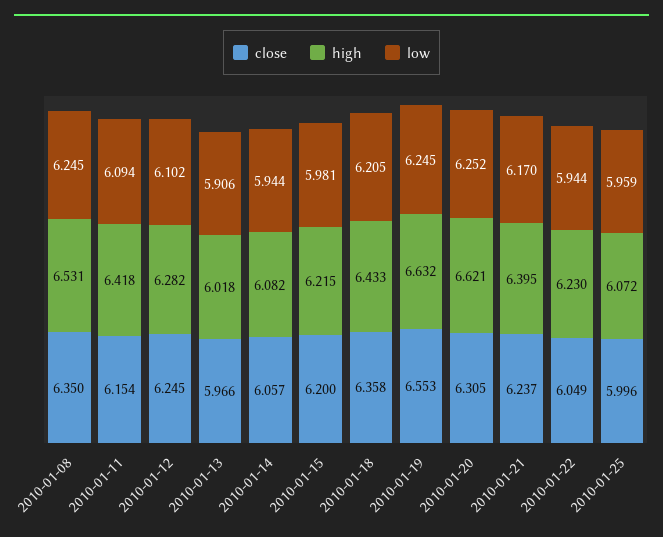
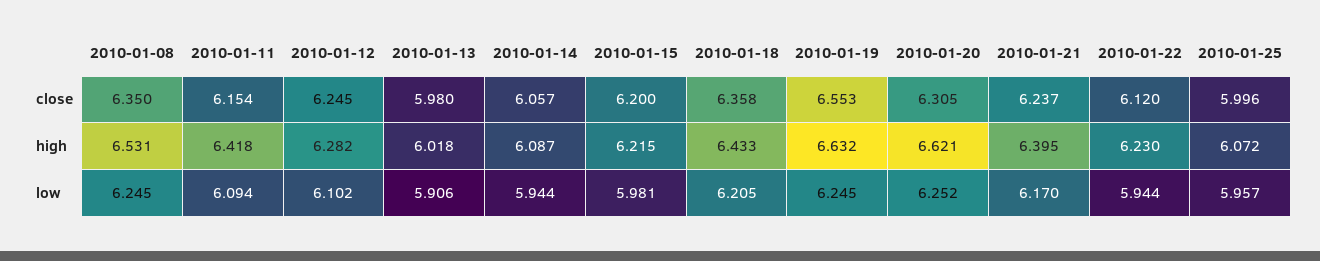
  {
    "close": {
      "2010-01-08": 6.35,
      "2010-01-11": 6.154,
      "2010-01-12": 6.245,
-     "2010-01-13": 5.966,
+     "2010-01-13": 5.98,
      "2010-01-14": 6.057,
      "2010-01-15": 6.2,
      "2010-01-18": 6.358,
      "2010-01-19": 6.553,
      "2010-01-20": 6.305,
      "2010-01-21": 6.237,
-     "2010-01-22": 6.049,
+     "2010-01-22": 6.12,
      "2010-01-25": 5.996
    },
    "high": {
      "2010-01-08": 6.531,
      "2010-01-11": 6.418,
      "2010-01-12": 6.282,
      "2010-01-13": 6.018,
-     "2010-01-14": 6.082,
+     "2010-01-14": 6.087,
      "2010-01-15": 6.215,
      "2010-01-18": 6.433,
      "2010-01-19": 6.632,
      "2010-01-20": 6.621,
      "2010-01-21": 6.395,
      "2010-01-22": 6.23,
      "2010-01-25": 6.072
    },
    "low": {
      "2010-01-08": 6.245,
      "2010-01-11": 6.094,
      "2010-01-12": 6.102,
      "2010-01-13": 5.906,
      "2010-01-14": 5.944,
      "2010-01-15": 5.981,
      "2010-01-18": 6.205,
      "2010-01-19": 6.245,
      "2010-01-20": 6.252,
      "2010-01-21": 6.17,
      "2010-01-22": 5.944,
-     "2010-01-25": 5.959
+     "2010-01-25": 5.957
    }
  }

